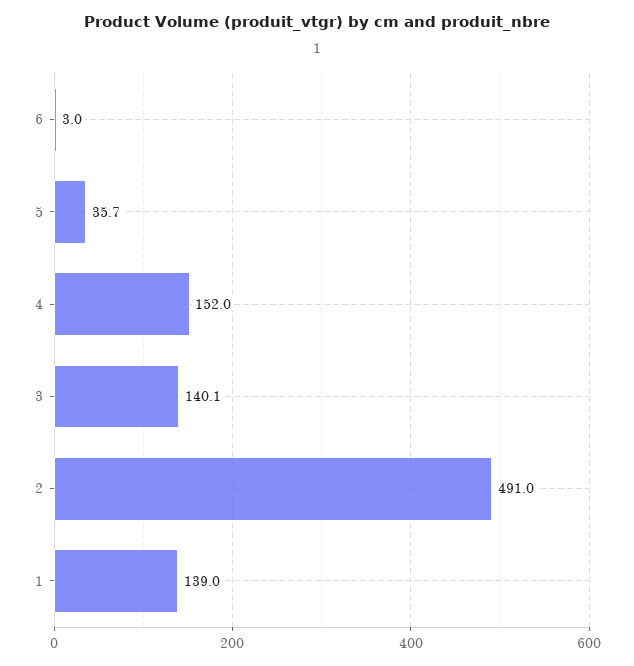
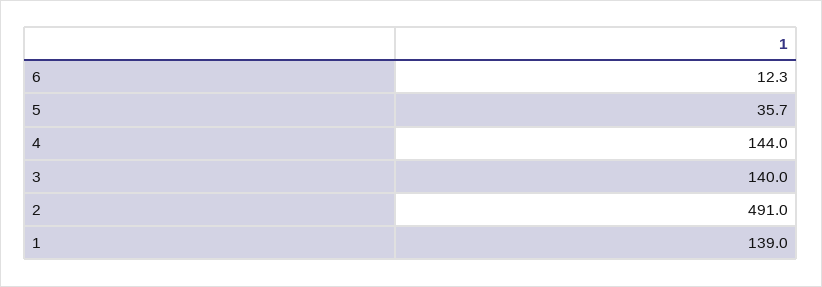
  {
-   "6": 3,
+   "6": 12.3,
    "5": 35.7,
-   "4": 152,
+   "4": 144,
-   "3": 140.1,
+   "3": 140,
    "2": 491,
    "1": 139
  }

